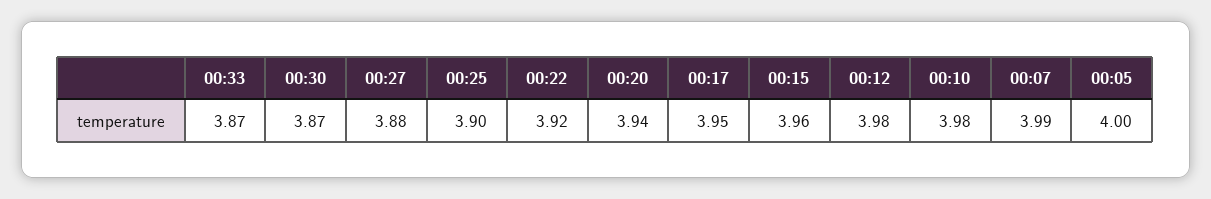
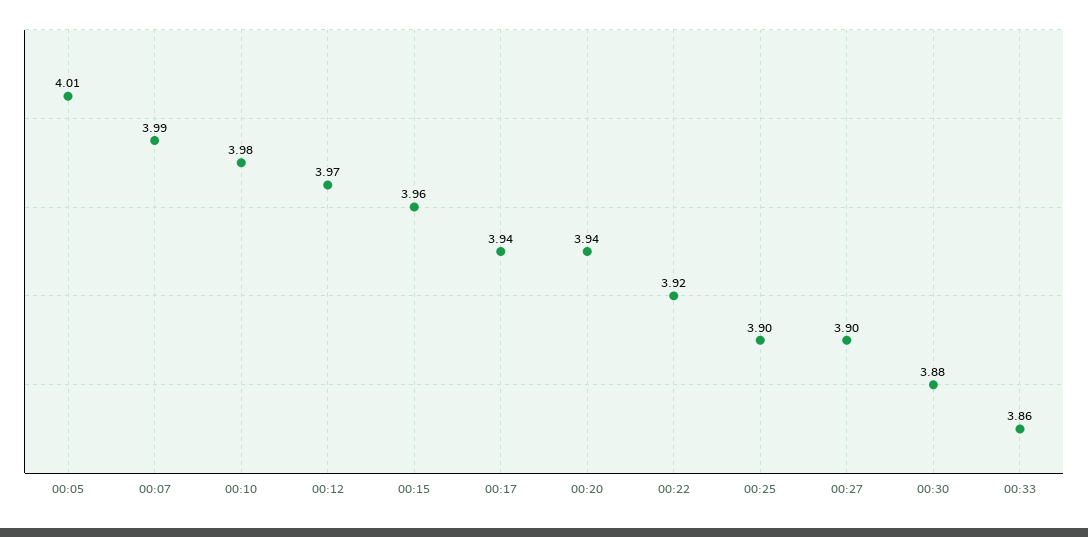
  {
-   "00:33": 3.87,
+   "00:33": 3.86,
-   "00:30": 3.87,
+   "00:30": 3.88,
-   "00:27": 3.88,
+   "00:27": 3.9,
    "00:25": 3.9,
    "00:22": 3.92,
    "00:20": 3.94,
-   "00:17": 3.95,
+   "00:17": 3.94,
    "00:15": 3.96,
-   "00:12": 3.98,
+   "00:12": 3.97,
    "00:10": 3.98,
    "00:07": 3.99,
-   "00:05": 4
+   "00:05": 4.01
  }

